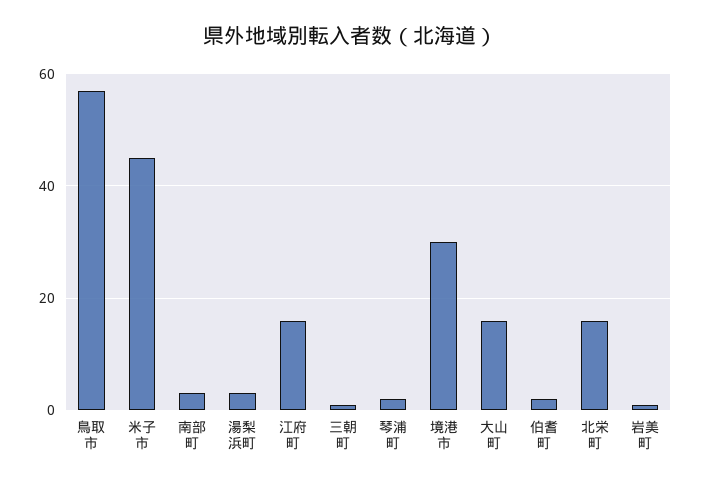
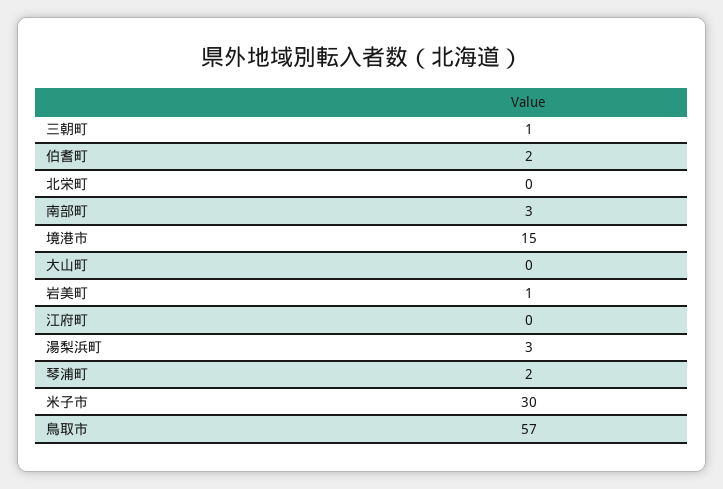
  {
    "鳥取市": 57,
-   "米子市": 45,
+   "米子市": 30,
    "南部町": 3,
    "湯梨浜町": 3,
-   "江府町": 15,
+   "江府町": 0,
    "三朝町": 1,
    "琴浦町": 2,
-   "境港市": 30,
+   "境港市": 15,
-   "大山町": 15,
+   "大山町": 0,
    "伯耆町": 2,
-   "北栄町": 15,
+   "北栄町": 0,
    "岩美町": 1
  }

